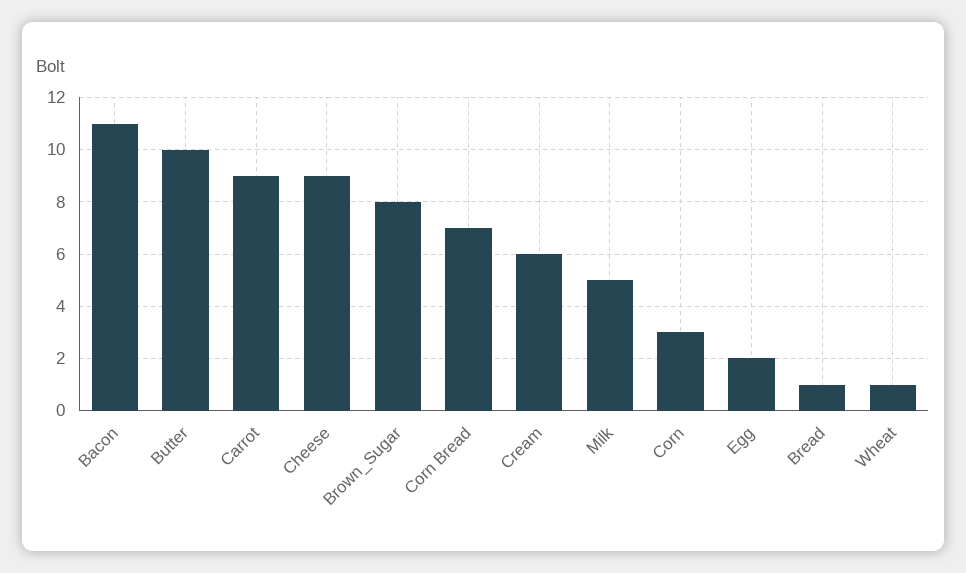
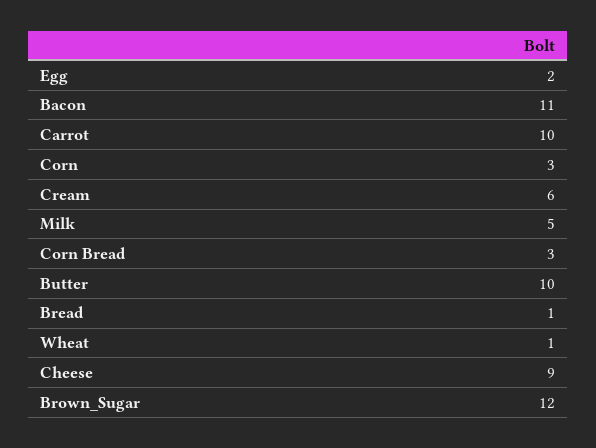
  {
    "Bacon": 11,
    "Butter": 10,
-   "Carrot": 9,
+   "Carrot": 10,
    "Cheese": 9,
-   "Brown_Sugar": 8,
+   "Brown_Sugar": 12,
-   "Corn Bread": 7,
+   "Corn Bread": 3,
    "Cream": 6,
    "Milk": 5,
    "Corn": 3,
    "Egg": 2,
    "Bread": 1,
    "Wheat": 1
  }

